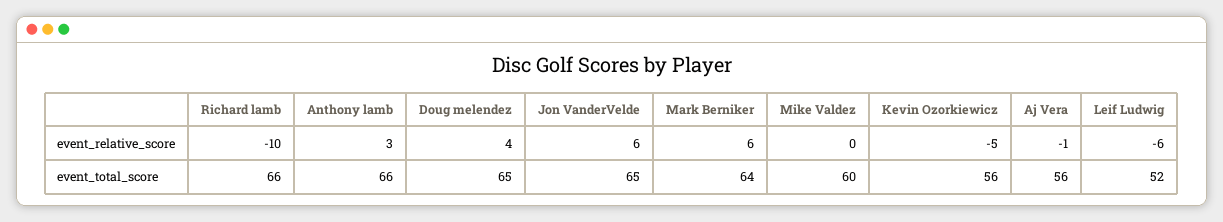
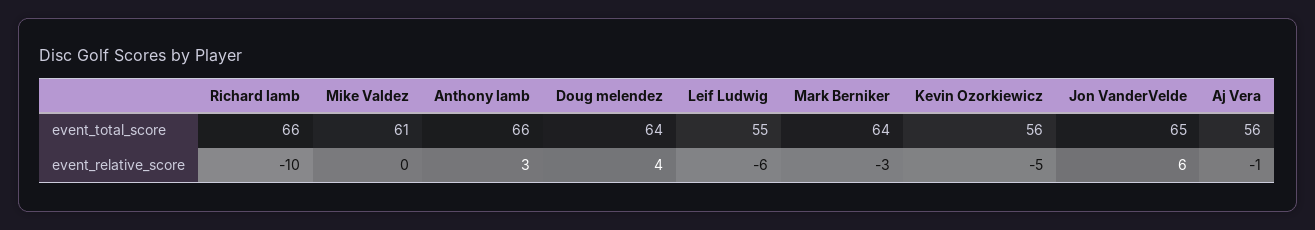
  {
    "Richard lamb": {
      "event_relative_score": -10,
      "event_total_score": 66
    },
    "Anthony lamb": {
      "event_relative_score": 3,
      "event_total_score": 66
    },
    "Doug melendez": {
      "event_relative_score": 4,
-     "event_total_score": 65
+     "event_total_score": 64
    },
    "Jon VanderVelde": {
      "event_relative_score": 6,
      "event_total_score": 65
    },
    "Mark Berniker": {
-     "event_relative_score": 6,
+     "event_relative_score": -3,
      "event_total_score": 64
    },
    "Mike Valdez": {
      "event_relative_score": 0,
-     "event_total_score": 60
+     "event_total_score": 61
    },
    "Kevin Ozorkiewicz": {
      "event_relative_score": -5,
      "event_total_score": 56
    },
    "Aj Vera": {
      "event_relative_score": -1,
      "event_total_score": 56
    },
    "Leif Ludwig": {
      "event_relative_score": -6,
-     "event_total_score": 52
+     "event_total_score": 55
    }
  }

